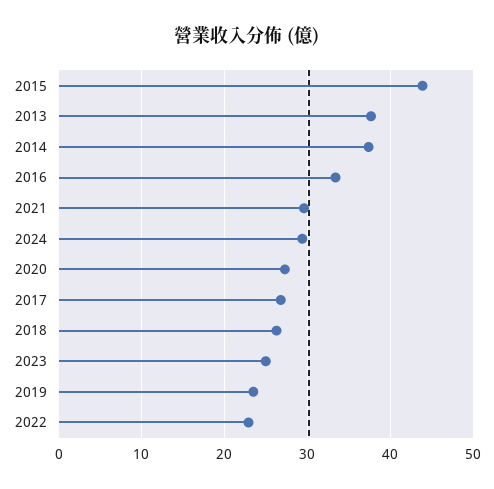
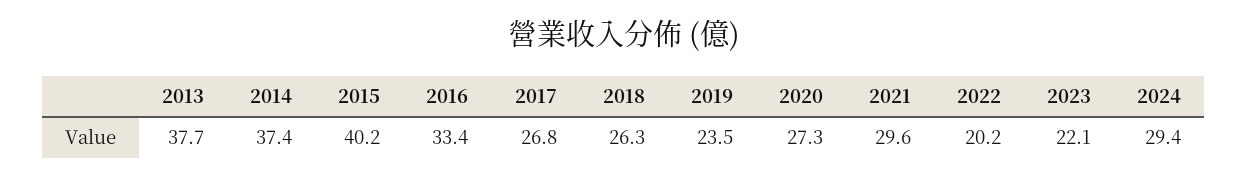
  {
-   "2015": 44,
+   "2015": 40.2,
    "2013": 37.7,
    "2014": 37.4,
    "2016": 33.4,
    "2021": 29.6,
    "2024": 29.4,
    "2020": 27.3,
    "2017": 26.8,
    "2018": 26.3,
-   "2023": 25,
+   "2023": 22.1,
    "2019": 23.5,
-   "2022": 23
+   "2022": 20.2
  }

